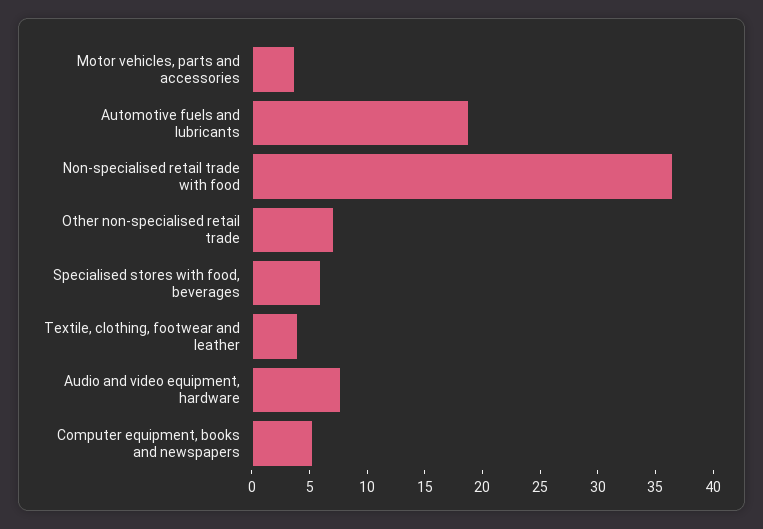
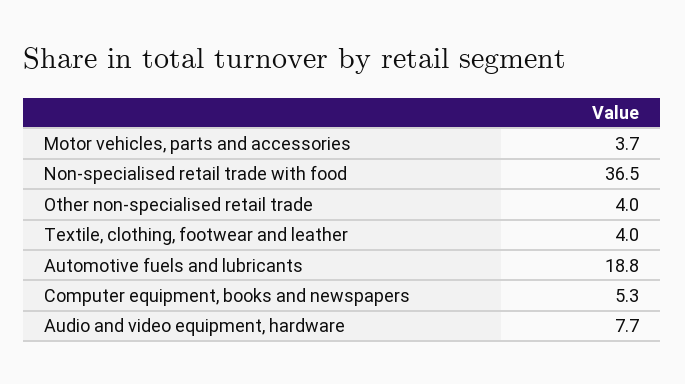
  {
    "Motor vehicles, parts and accessories": 3.7,
    "Automotive fuels and lubricants": 18.8,
    "Non-specialised retail trade with food": 36.5,
-   "Other non-specialised retail trade": 7,
+   "Other non-specialised retail trade": 4,
-   "Specialised stores with food, beverages": 6,
    "Textile, clothing, footwear and leather": 4,
    "Audio and video equipment, hardware": 7.7,
    "Computer equipment, books and newspapers": 5.3
  }

